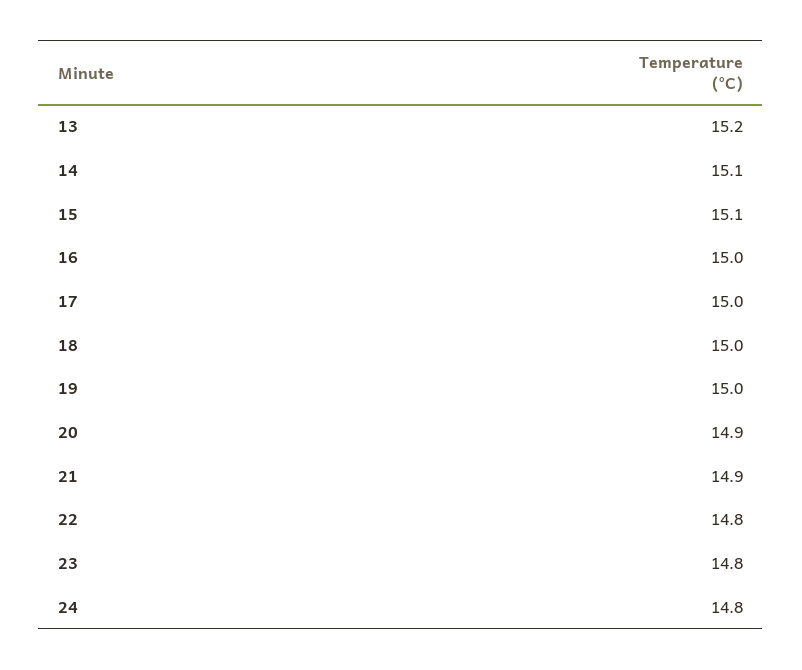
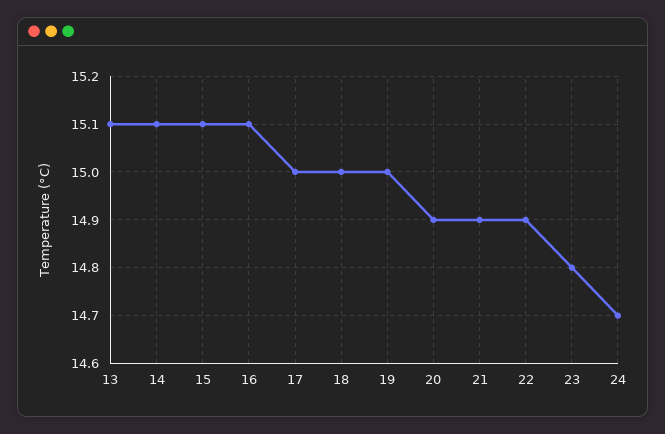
  {
-   "13": 15.2,
+   "13": 15.1,
    "14": 15.1,
    "15": 15.1,
-   "16": 15,
+   "16": 15.1,
    "17": 15,
    "18": 15,
    "19": 15,
    "20": 14.9,
    "21": 14.9,
-   "22": 14.8,
+   "22": 14.9,
    "23": 14.8,
-   "24": 14.8
+   "24": 14.7
  }

